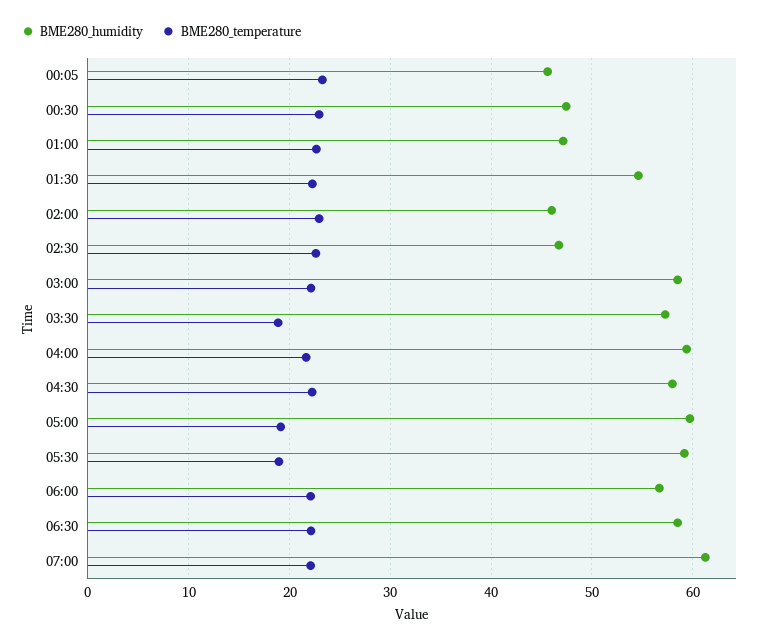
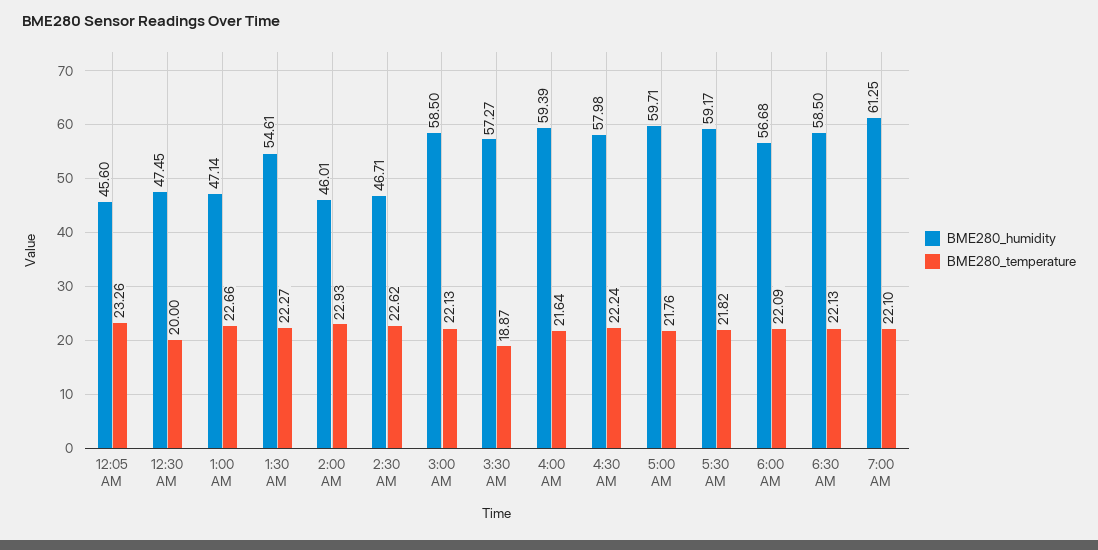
  {
    "BME280_humidity": {
      "00:05": 45.6,
      "00:30": 47.45,
      "01:00": 47.14,
      "01:30": 54.61,
      "02:00": 46.01,
      "02:30": 46.71,
      "03:00": 58.5,
      "03:30": 57.27,
      "04:00": 59.39,
      "04:30": 57.98,
      "05:00": 59.71,
      "05:30": 59.17,
      "06:00": 56.68,
      "06:30": 58.5,
      "07:00": 61.25
    },
    "BME280_temperature": {
      "00:05": 23.26,
-     "00:30": 23,
+     "00:30": 20,
      "01:00": 22.66,
      "01:30": 22.27,
      "02:00": 22.93,
      "02:30": 22.62,
      "03:00": 22.13,
      "03:30": 18.87,
      "04:00": 21.64,
      "04:30": 22.24,
-     "05:00": 19,
+     "05:00": 21.76,
-     "05:30": 19,
+     "05:30": 21.82,
      "06:00": 22.09,
      "06:30": 22.13,
      "07:00": 22.1
    }
  }

